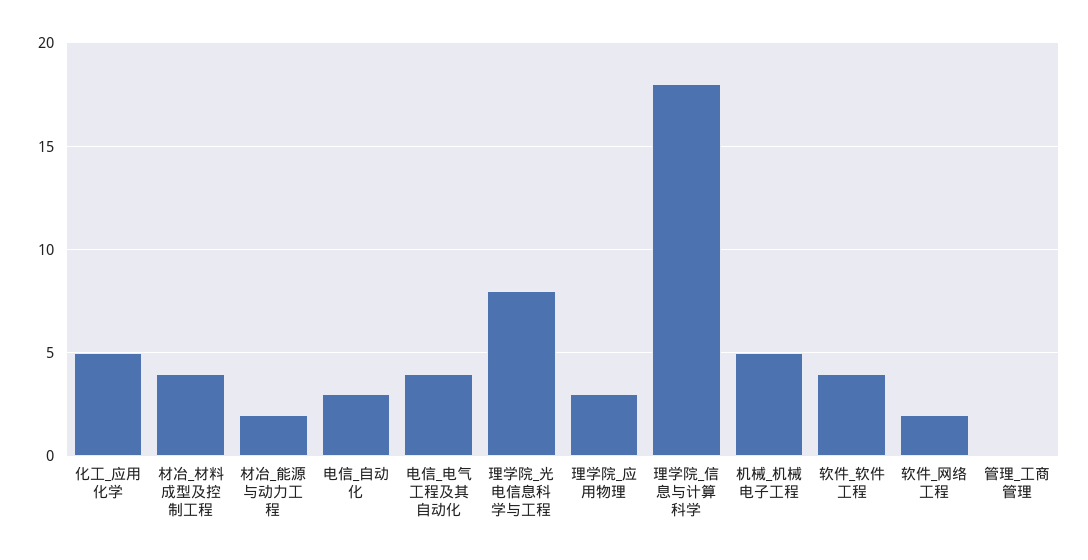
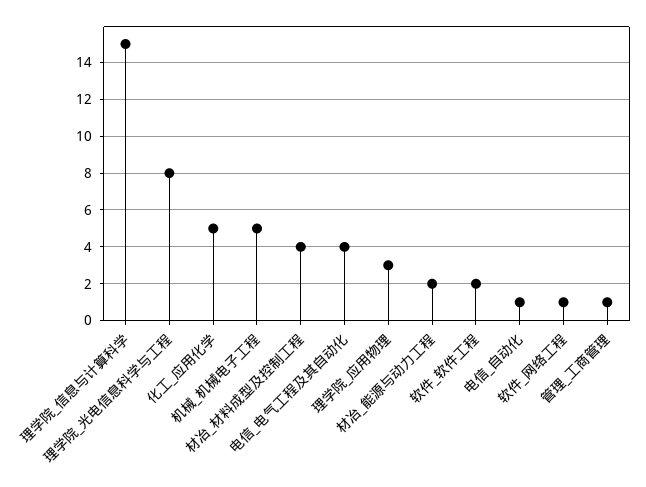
  {
    "化工_应用化学": 5,
    "材冶_材料成型及控制工程": 4,
    "材冶_能源与动力工程": 2,
-   "电信_自动化": 3,
+   "电信_自动化": 1,
    "电信_电气工程及其自动化": 4,
    "理学院_光电信息科学与工程": 8,
    "理学院_应用物理": 3,
-   "理学院_信息与计算科学": 18,
+   "理学院_信息与计算科学": 15,
    "机械_机械电子工程": 5,
-   "软件_软件工程": 4,
+   "软件_软件工程": 2,
-   "软件_网络工程": 2,
+   "软件_网络工程": 1,
-   "管理_工商管理": 0
+   "管理_工商管理": 1
  }

